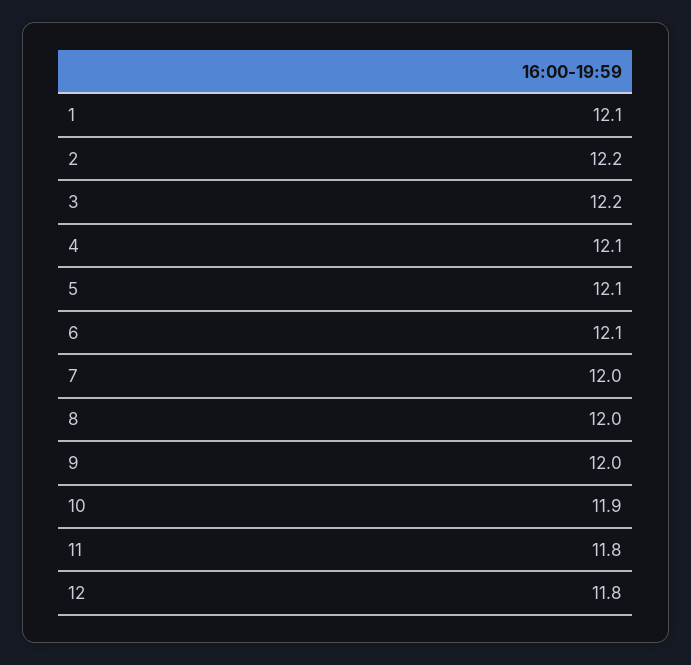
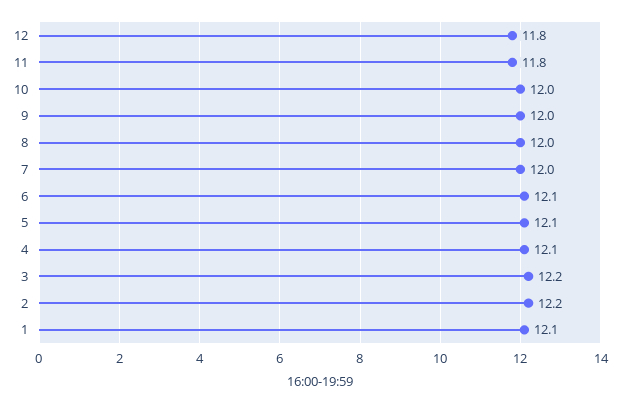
  {
    "1": 12.1,
    "2": 12.2,
    "3": 12.2,
    "4": 12.1,
    "5": 12.1,
    "6": 12.1,
    "7": 12,
    "8": 12,
    "9": 12,
-   "10": 11.9,
+   "10": 12,
    "11": 11.8,
    "12": 11.8
  }

